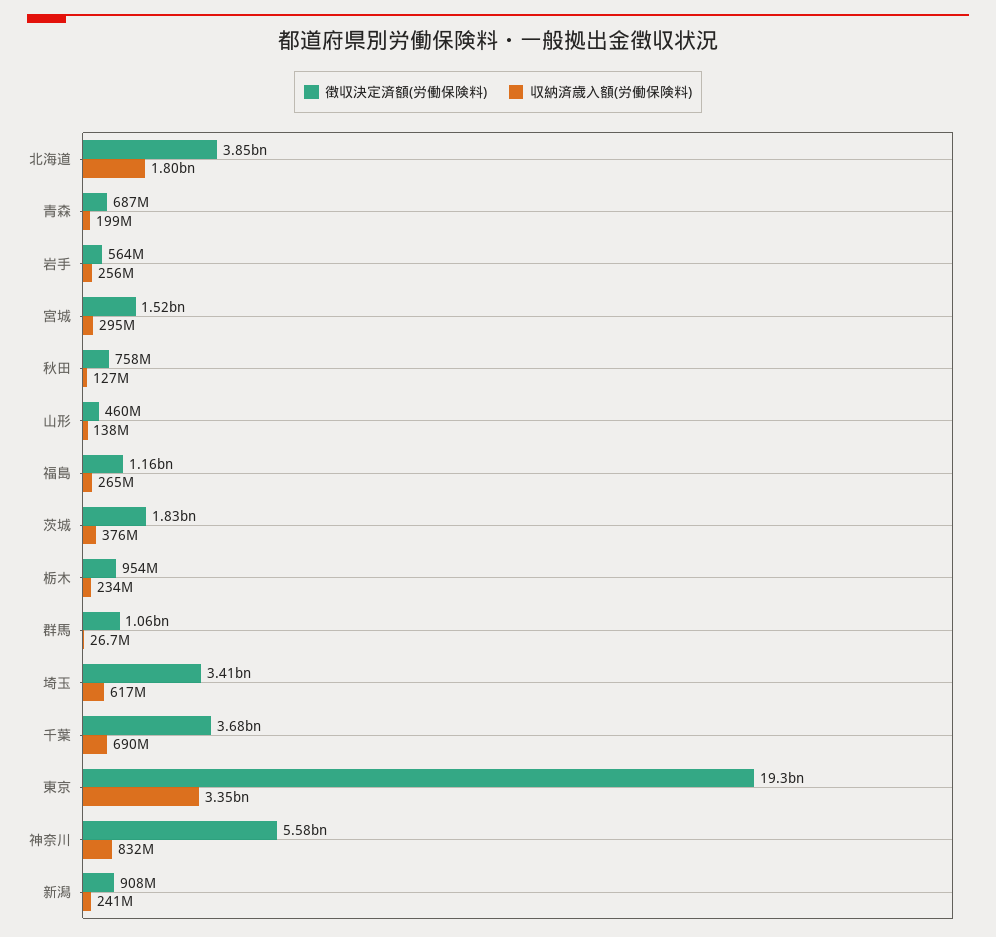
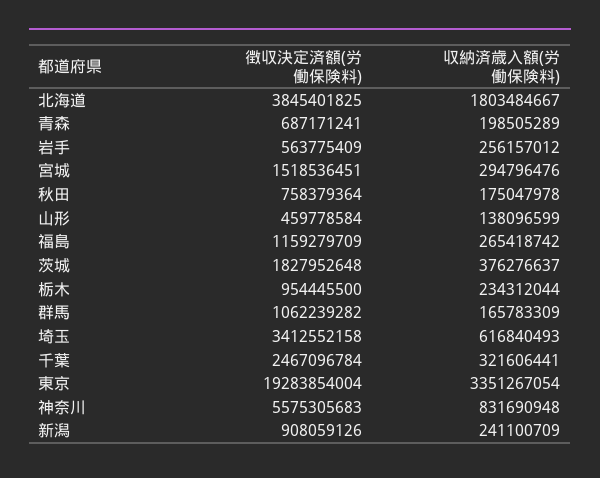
  {
    "徴収決定済額(労働保険料)": {
      "北海道": 3845401825,
      "青森": 687171241,
      "岩手": 563775409,
      "宮城": 1518536451,
      "秋田": 758379364,
      "山形": 459778584,
      "福島": 1159279709,
      "茨城": 1827952648,
      "栃木": 954445500,
      "群馬": 1062239282,
      "埼玉": 3412552158,
-     "千葉": 3680000000,
+     "千葉": 2467096784,
      "東京": 19283854004,
      "神奈川": 5575305683,
      "新潟": 908059126
    },
    "収納済歳入額(労働保険料)": {
      "北海道": 1803484667,
      "青森": 198505289,
      "岩手": 256157012,
      "宮城": 294796476,
-     "秋田": 127000000,
+     "秋田": 175047978,
      "山形": 138096599,
      "福島": 265418742,
      "茨城": 376276637,
      "栃木": 234312044,
-     "群馬": 26700000,
+     "群馬": 165783309,
      "埼玉": 616840493,
-     "千葉": 690000000,
+     "千葉": 321606441,
      "東京": 3351267054,
      "神奈川": 831690948,
      "新潟": 241100709
    }
  }

